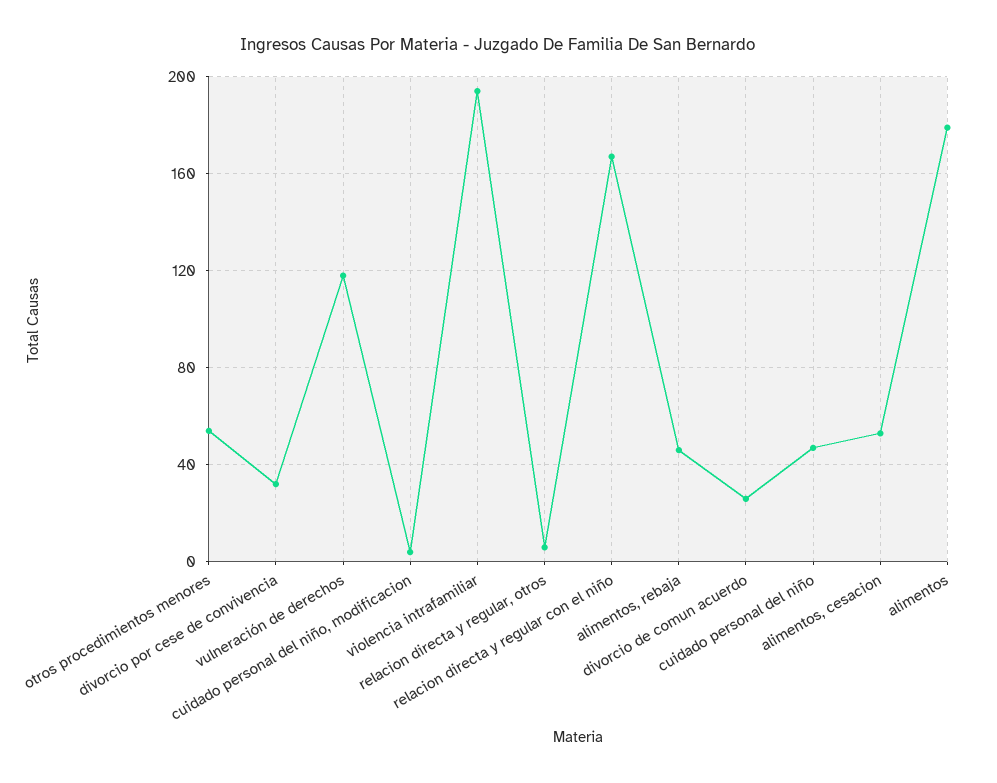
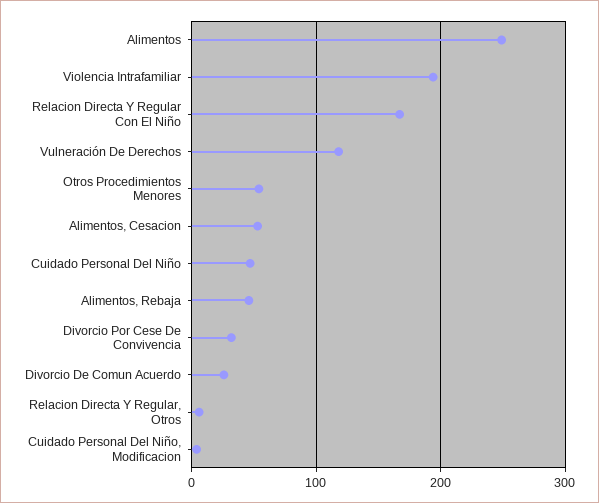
  {
    "otros procedimientos menores": 55,
    "divorcio por cese de convivencia": 30,
    "vulneración de derechos": 120,
    "cuidado personal del niño, modificacion": 5,
    "violencia intrafamiliar": 195,
    "relacion directa y regular, otros": 5,
    "relacion directa y regular con el niño": 165,
    "alimentos, rebaja": 45,
    "divorcio de comun acuerdo": 25,
    "cuidado personal del niño": 45,
    "alimentos, cesacion": 55,
-   "alimentos": 180
+   "alimentos": 250
  }

